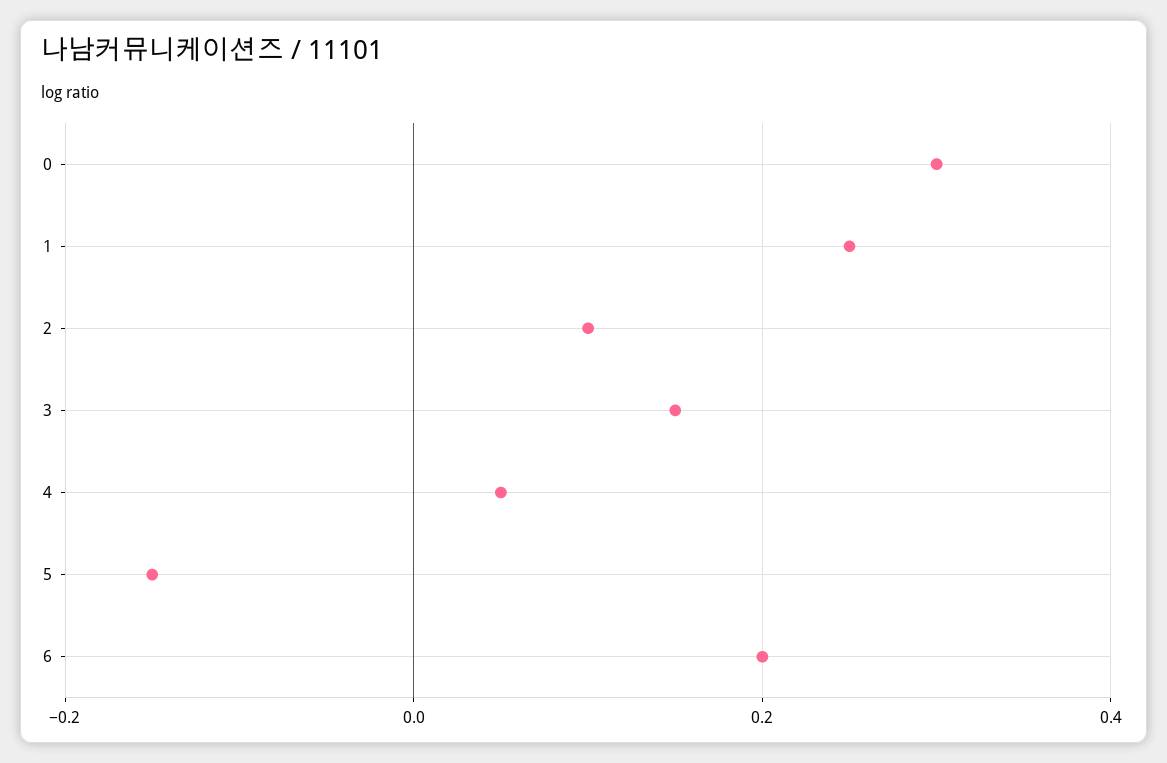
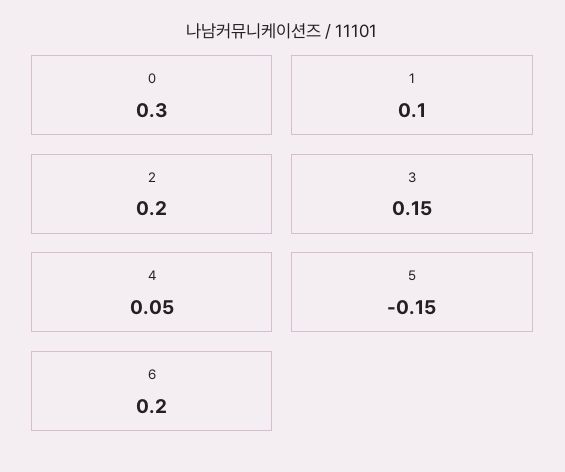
  {
    "0": 0.3,
-   "1": 0.25,
+   "1": 0.1,
-   "2": 0.1,
+   "2": 0.2,
    "3": 0.15,
    "4": 0.05,
    "5": -0.15,
    "6": 0.2
  }

